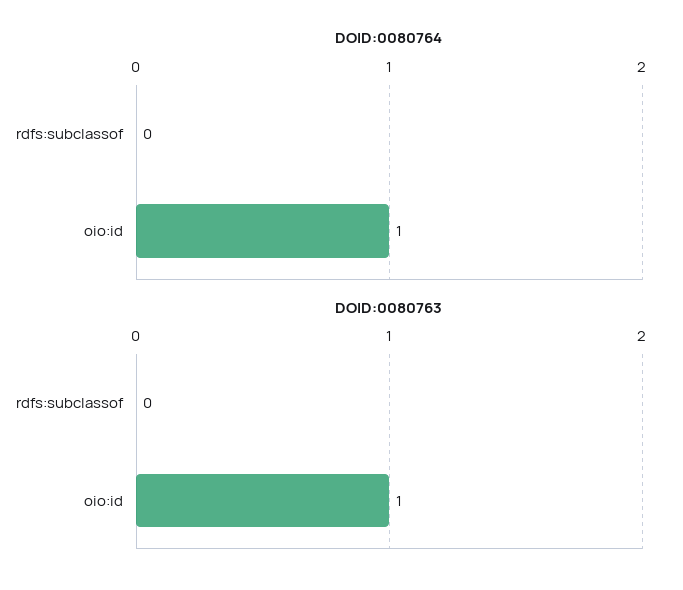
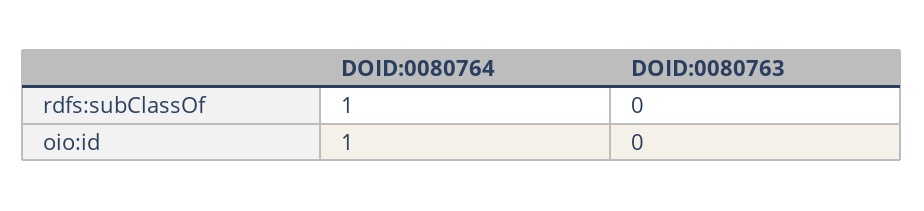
  {
    "DOID:0080764": {
-     "rdfs:subclassof": 0,
+     "rdfs:subclassof": 1,
      "oio:id": 1
    },
    "DOID:0080763": {
      "rdfs:subclassof": 0,
-     "oio:id": 1
+     "oio:id": 0
    }
  }

